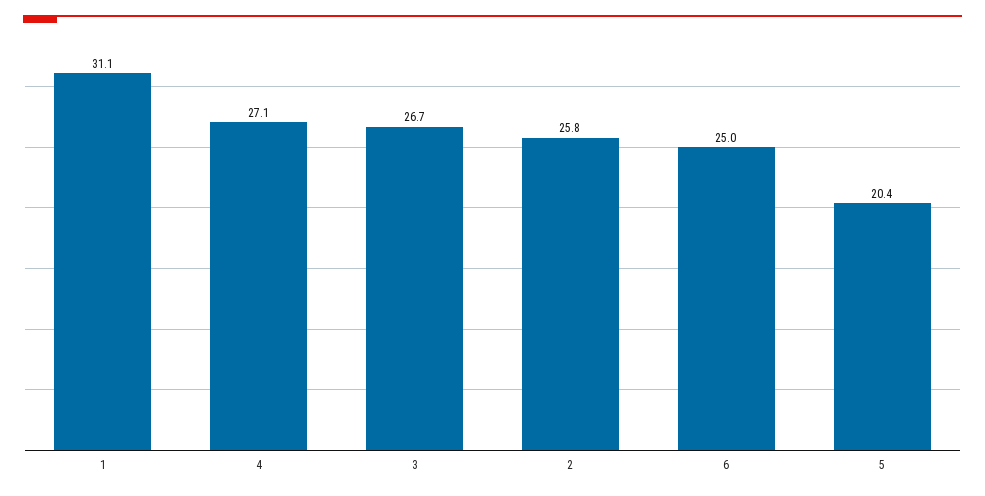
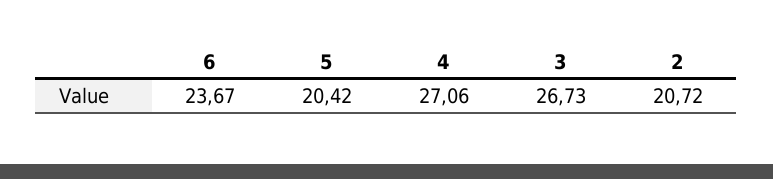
  {
-   "1": 31.1,
    "4": 27.06,
    "3": 26.73,
-   "2": 25.8,
+   "2": 20.72,
-   "6": 25,
+   "6": 23.67,
    "5": 20.42
  }

